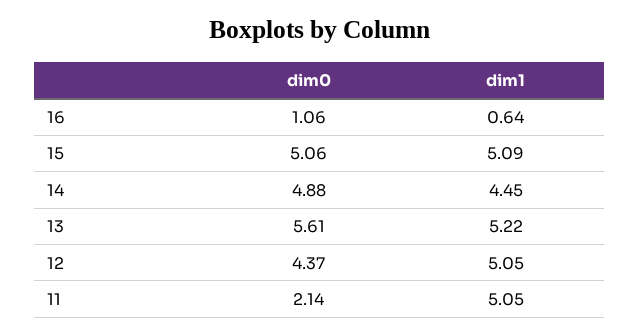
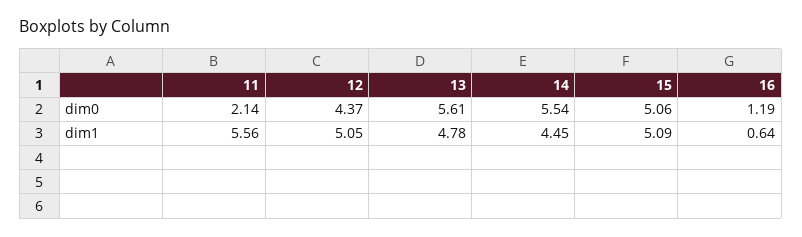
  {
    "dim0": {
-     "16": 1.06,
+     "16": 1.19,
      "15": 5.06,
-     "14": 4.88,
+     "14": 5.54,
      "13": 5.61,
      "12": 4.37,
      "11": 2.14
    },
    "dim1": {
      "16": 0.64,
      "15": 5.09,
      "14": 4.45,
-     "13": 5.22,
+     "13": 4.78,
      "12": 5.05,
-     "11": 5.05
+     "11": 5.56
    }
  }

